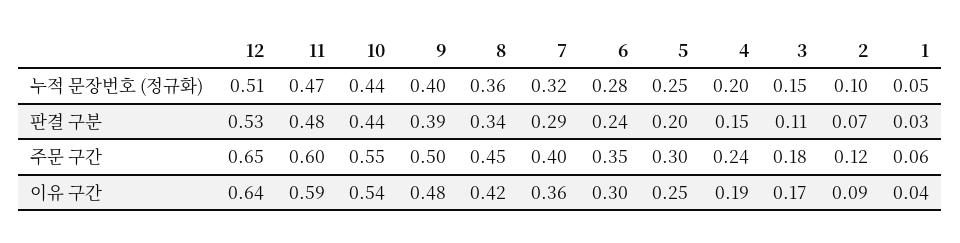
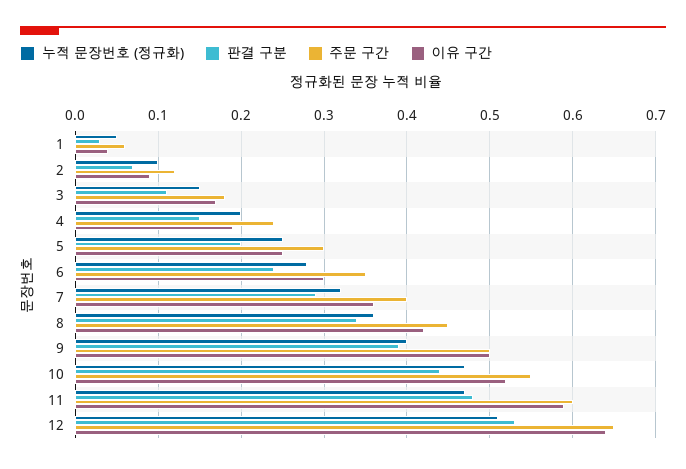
  {
    "누적 문장번호 (정규화)": {
      "12": 0.51,
      "11": 0.47,
-     "10": 0.44,
+     "10": 0.47,
      "9": 0.4,
      "8": 0.36,
      "7": 0.32,
      "6": 0.28,
      "5": 0.25,
      "4": 0.2,
      "3": 0.15,
      "2": 0.1,
      "1": 0.05
    },
    "판결 구분": {
      "12": 0.53,
      "11": 0.48,
      "10": 0.44,
      "9": 0.39,
      "8": 0.34,
      "7": 0.29,
      "6": 0.24,
      "5": 0.2,
      "4": 0.15,
      "3": 0.11,
      "2": 0.07,
      "1": 0.03
    },
    "주문 구간": {
      "12": 0.65,
      "11": 0.6,
      "10": 0.55,
      "9": 0.5,
      "8": 0.45,
      "7": 0.4,
      "6": 0.35,
      "5": 0.3,
      "4": 0.24,
      "3": 0.18,
      "2": 0.12,
      "1": 0.06
    },
    "이유 구간": {
      "12": 0.64,
      "11": 0.59,
-     "10": 0.54,
+     "10": 0.52,
-     "9": 0.48,
+     "9": 0.5,
      "8": 0.42,
      "7": 0.36,
      "6": 0.3,
      "5": 0.25,
      "4": 0.19,
      "3": 0.17,
      "2": 0.09,
      "1": 0.04
    }
  }

